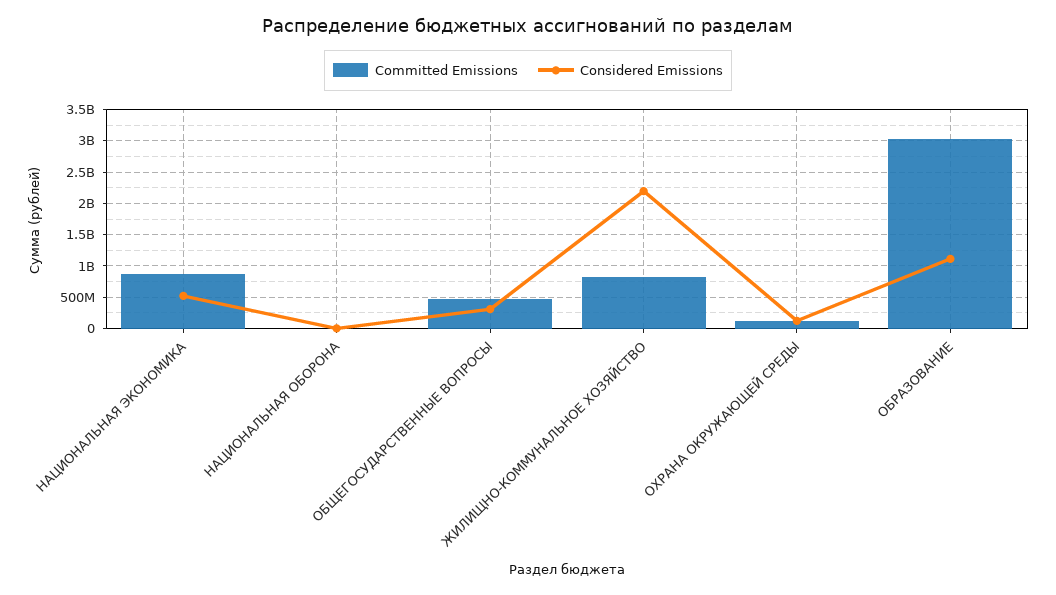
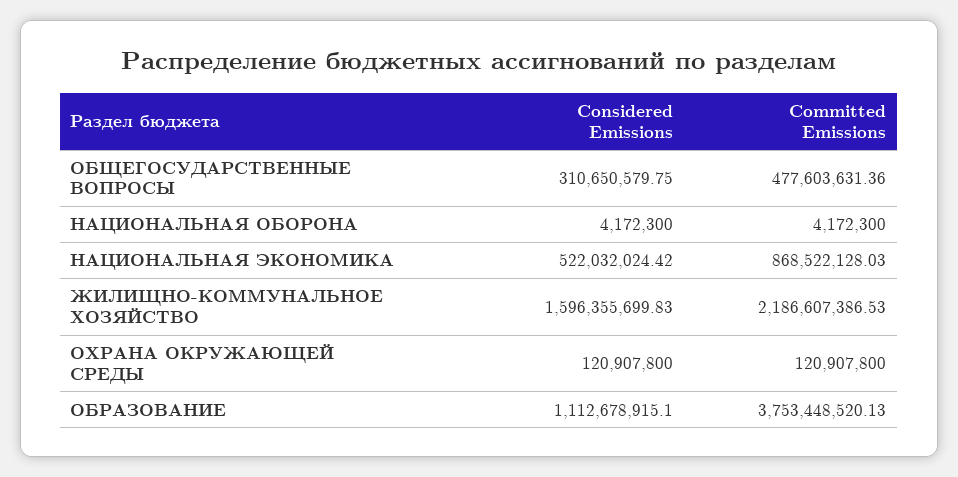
  {
    "Committed Emissions": {
      "НАЦИОНАЛЬНАЯ ЭКОНОМИКА": 868522128.03,
      "НАЦИОНАЛЬНАЯ ОБОРОНА": 4172300,
      "ОБЩЕГОСУДАРСТВЕННЫЕ ВОПРОСЫ": 477603631.36,
-     "ЖИЛИЩНО-КОММУНАЛЬНОЕ ХОЗЯЙСТВО": 800000000,
+     "ЖИЛИЩНО-КОММУНАЛЬНОЕ ХОЗЯЙСТВО": 2186607386.53,
      "ОХРАНА ОКРУЖАЮЩЕЙ СРЕДЫ": 120907800,
-     "ОБРАЗОВАНИЕ": 3000000000
+     "ОБРАЗОВАНИЕ": 3753448520.13
    },
    "Considered Emissions": {
      "НАЦИОНАЛЬНАЯ ЭКОНОМИКА": 522032024.42,
      "НАЦИОНАЛЬНАЯ ОБОРОНА": 4172300,
      "ОБЩЕГОСУДАРСТВЕННЫЕ ВОПРОСЫ": 310650579.75,
-     "ЖИЛИЩНО-КОММУНАЛЬНОЕ ХОЗЯЙСТВО": 2200000000,
+     "ЖИЛИЩНО-КОММУНАЛЬНОЕ ХОЗЯЙСТВО": 1596355699.83,
      "ОХРАНА ОКРУЖАЮЩЕЙ СРЕДЫ": 120907800,
      "ОБРАЗОВАНИЕ": 1112678915.1
    }
  }

